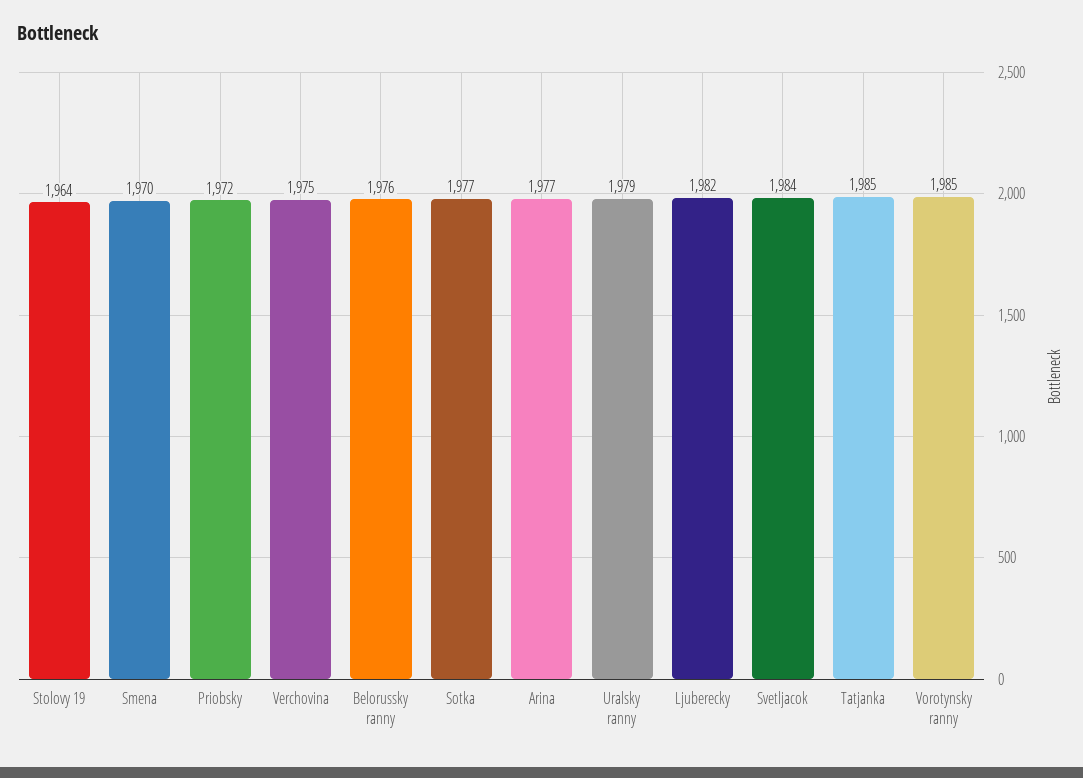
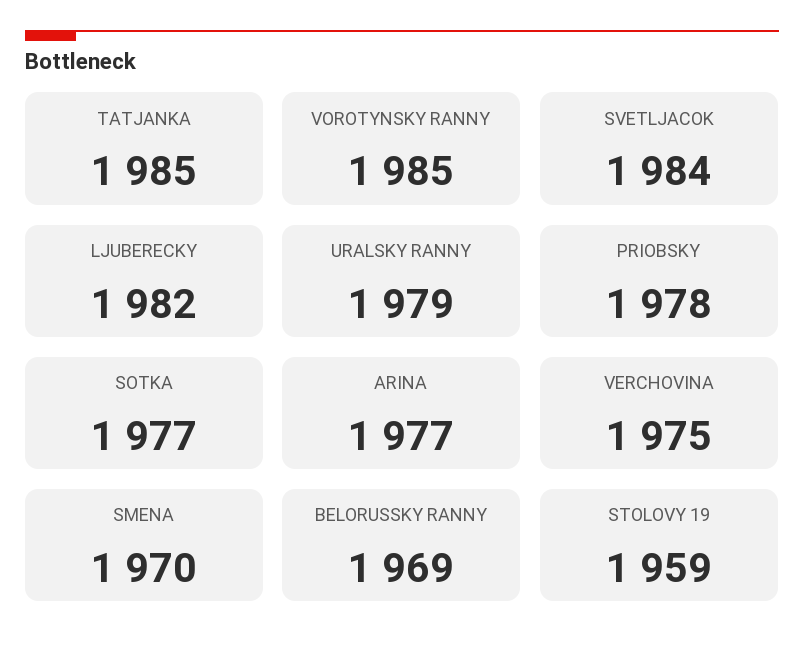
  {
-   "Stolovy 19": 1964,
+   "Stolovy 19": 1959,
    "Smena": 1970,
-   "Priobsky": 1972,
+   "Priobsky": 1978,
    "Verchovina": 1975,
-   "Belorussky ranny": 1976,
+   "Belorussky ranny": 1969,
    "Sotka": 1977,
    "Arina": 1977,
    "Uralsky ranny": 1979,
    "Ljuberecky": 1982,
    "Svetljacok": 1984,
    "Tatjanka": 1985,
    "Vorotynsky ranny": 1985
  }

